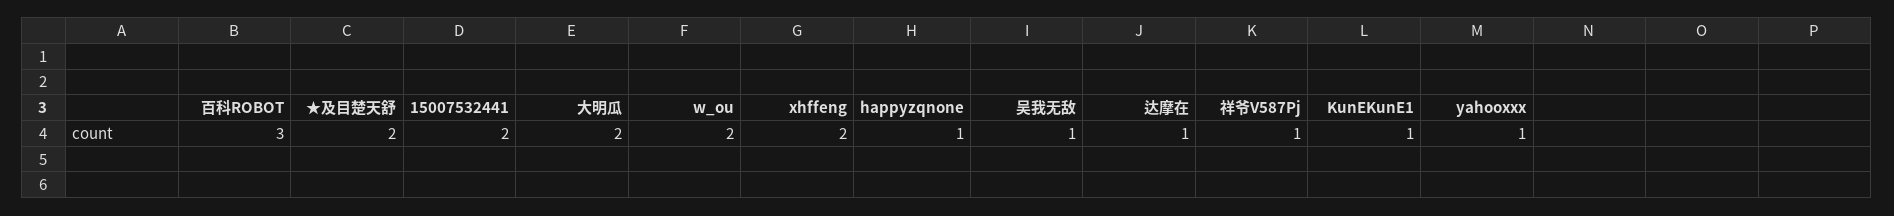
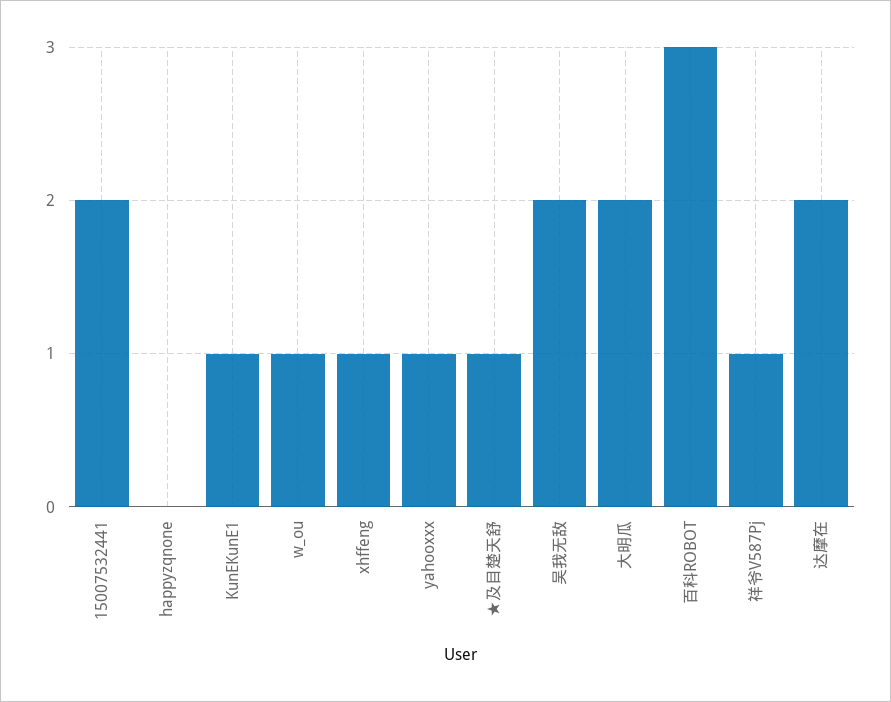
  {
    "百科ROBOT": 3,
-   "★及目楚天舒": 2,
+   "★及目楚天舒": 1,
    "15007532441": 2,
    "大明瓜": 2,
-   "w_ou": 2,
+   "w_ou": 1,
-   "xhffeng": 2,
+   "xhffeng": 1,
-   "happyzqnone": 1,
+   "happyzqnone": 0,
-   "吴我无敌": 1,
+   "吴我无敌": 2,
-   "达摩在": 1,
+   "达摩在": 2,
    "祥爷V587Pj": 1,
    "KunEKunE1": 1,
    "yahooxxx": 1
  }

